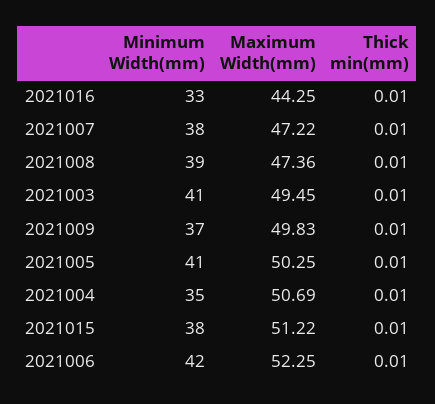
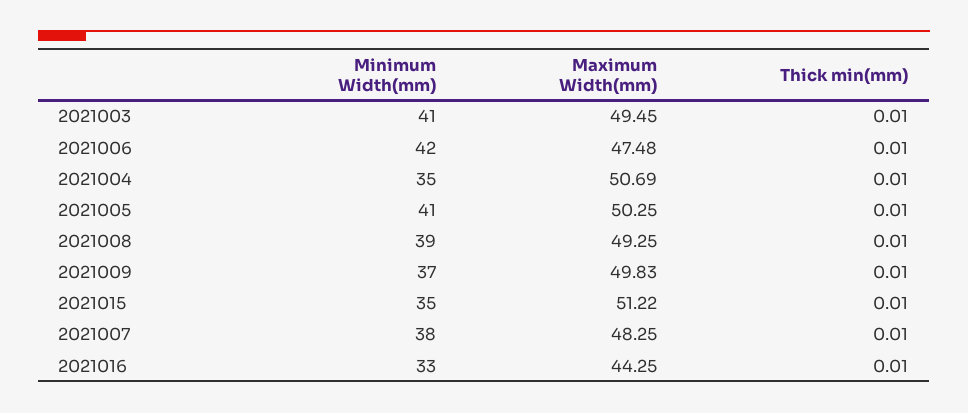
  {
    "Minimum Width(mm)": {
      "2021016": 33,
      "2021007": 38,
      "2021008": 39,
      "2021003": 41,
      "2021009": 37,
      "2021005": 41,
      "2021004": 35,
-     "2021015": 38,
+     "2021015": 35,
      "2021006": 42
    },
    "Maximum Width(mm)": {
      "2021016": 44.25,
-     "2021007": 47.22,
+     "2021007": 48.25,
-     "2021008": 47.36,
+     "2021008": 49.25,
      "2021003": 49.45,
      "2021009": 49.83,
      "2021005": 50.25,
      "2021004": 50.69,
      "2021015": 51.22,
-     "2021006": 52.25
+     "2021006": 47.48
    },
    "Thick min(mm)": {
      "2021016": 0.01,
      "2021007": 0.01,
      "2021008": 0.01,
      "2021003": 0.01,
      "2021009": 0.01,
      "2021005": 0.01,
      "2021004": 0.01,
      "2021015": 0.01,
      "2021006": 0.01
    }
  }

